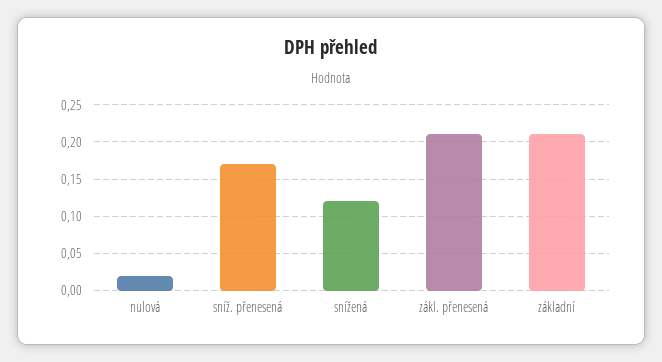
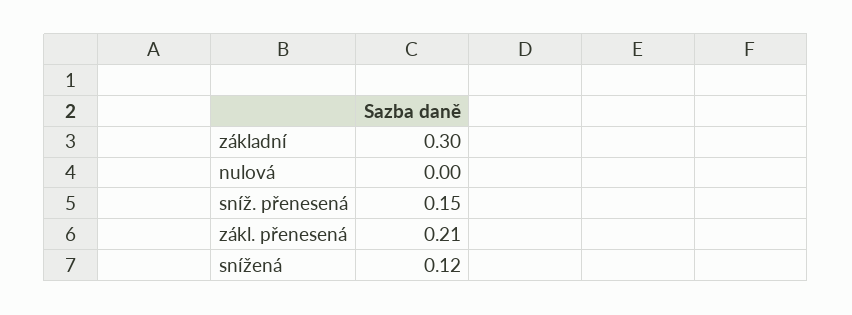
  {
-   "nulová": 0.02,
+   "nulová": 0,
-   "sníž. přenesená": 0.17,
+   "sníž. přenesená": 0.15,
    "snížená": 0.12,
    "zákl. přenesená": 0.21,
-   "základní": 0.21
+   "základní": 0.3
  }

